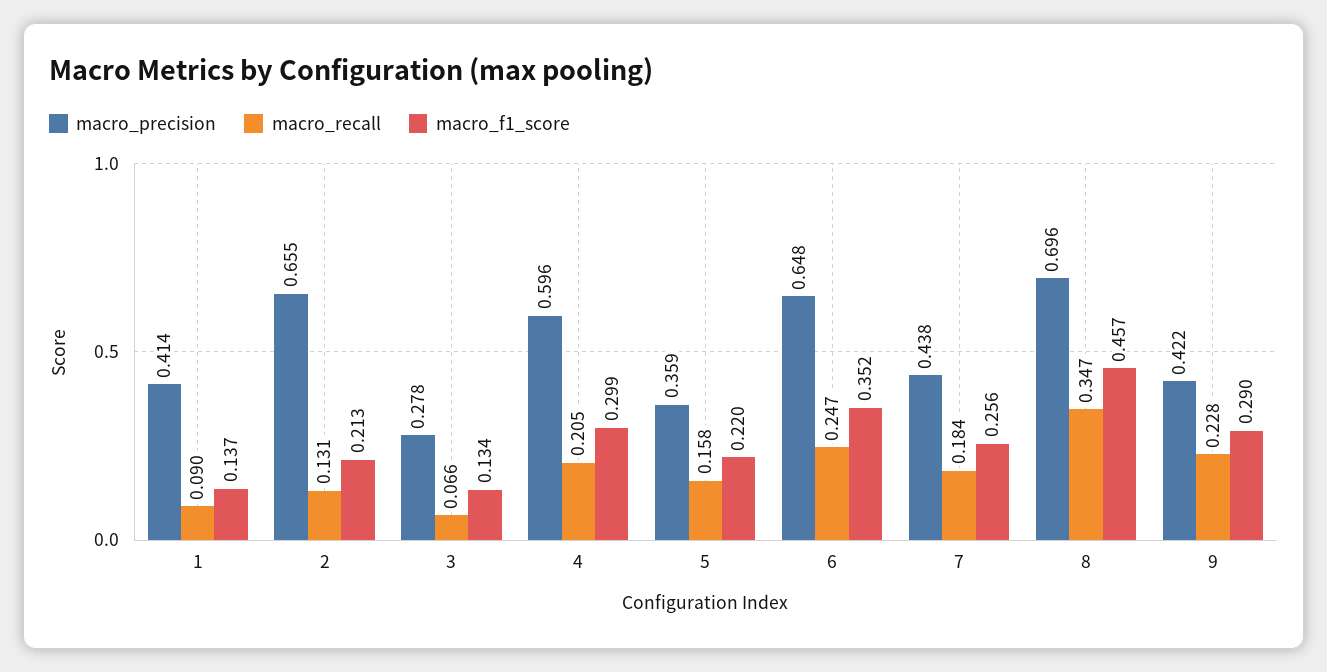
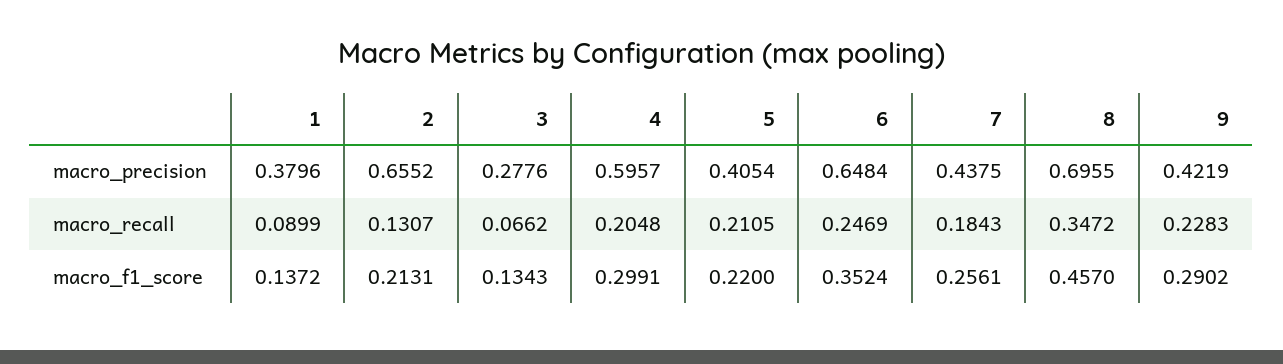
  {
    "macro_precision": {
-     "1": 0.414,
+     "1": 0.3796,
      "2": 0.6552,
      "3": 0.2776,
      "4": 0.5957,
-     "5": 0.359,
+     "5": 0.4054,
      "6": 0.6484,
      "7": 0.4375,
      "8": 0.6955,
      "9": 0.4219
    },
    "macro_recall": {
      "1": 0.0899,
      "2": 0.1307,
      "3": 0.0662,
      "4": 0.2048,
-     "5": 0.158,
+     "5": 0.2105,
      "6": 0.2469,
      "7": 0.1843,
      "8": 0.3472,
      "9": 0.2283
    },
    "macro_f1_score": {
      "1": 0.1372,
      "2": 0.2131,
      "3": 0.1343,
      "4": 0.2991,
      "5": 0.22,
      "6": 0.3524,
      "7": 0.2561,
      "8": 0.457,
      "9": 0.2902
    }
  }

